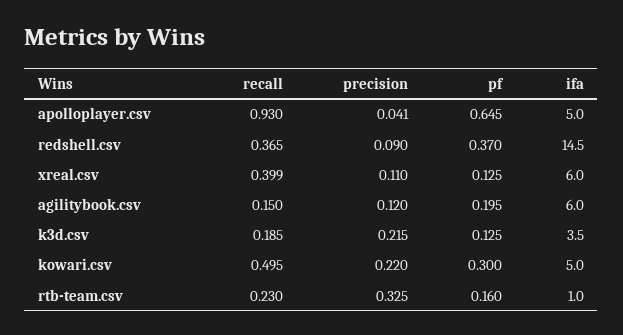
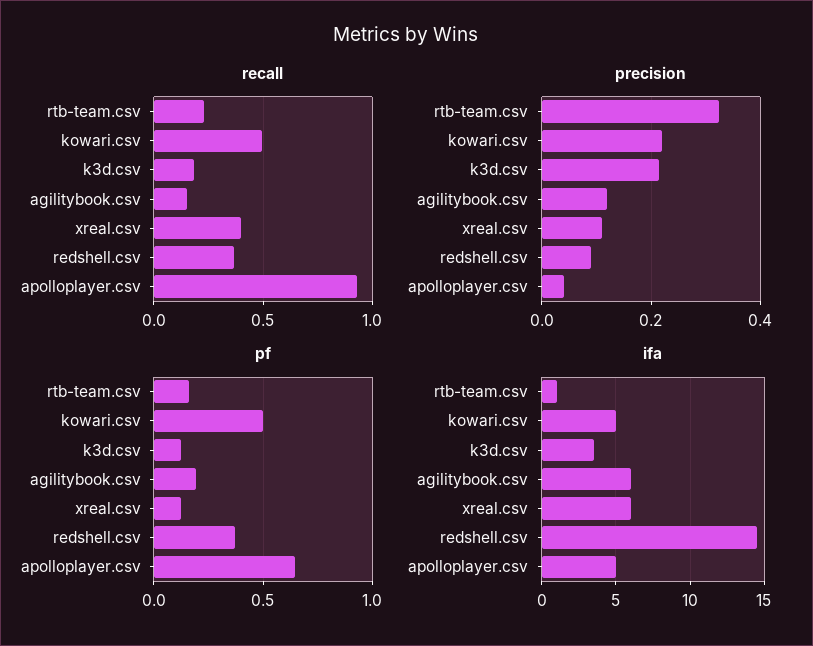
  {
    "recall": {
      "apolloplayer.csv": 0.93,
      "redshell.csv": 0.365,
      "xreal.csv": 0.399,
      "agilitybook.csv": 0.15,
      "k3d.csv": 0.185,
      "kowari.csv": 0.495,
      "rtb-team.csv": 0.23
    },
    "precision": {
      "apolloplayer.csv": 0.041,
      "redshell.csv": 0.09,
      "xreal.csv": 0.11,
      "agilitybook.csv": 0.12,
      "k3d.csv": 0.215,
      "kowari.csv": 0.22,
      "rtb-team.csv": 0.325
    },
    "pf": {
      "apolloplayer.csv": 0.645,
      "redshell.csv": 0.37,
      "xreal.csv": 0.125,
      "agilitybook.csv": 0.195,
      "k3d.csv": 0.125,
-     "kowari.csv": 0.3,
+     "kowari.csv": 0.5,
      "rtb-team.csv": 0.16
    },
    "ifa": {
      "apolloplayer.csv": 5,
      "redshell.csv": 14.5,
      "xreal.csv": 6,
      "agilitybook.csv": 6,
      "k3d.csv": 3.5,
      "kowari.csv": 5,
      "rtb-team.csv": 1
    }
  }

